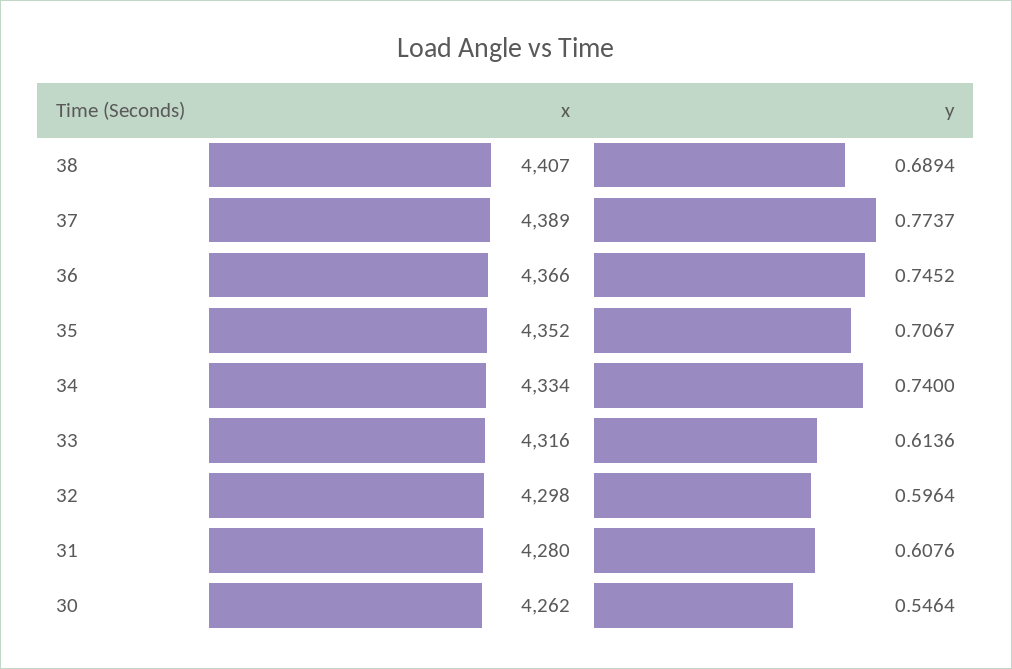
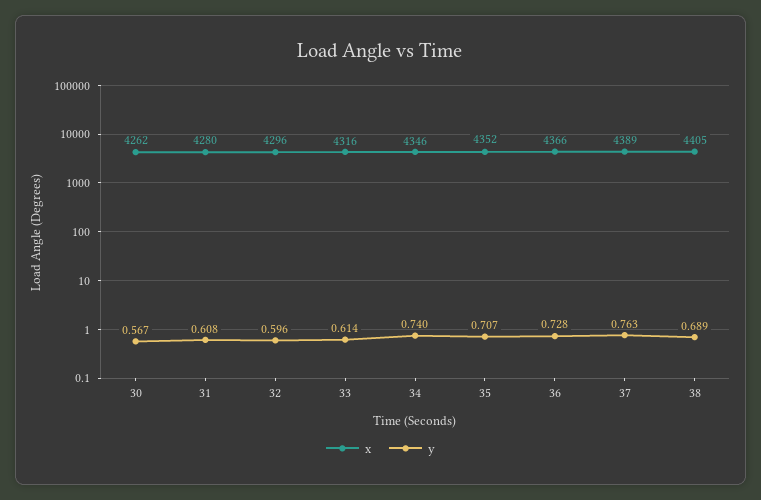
  {
    "x": {
-     "38": 4407,
+     "38": 4405,
      "37": 4389,
      "36": 4366,
      "35": 4352,
-     "34": 4334,
+     "34": 4346,
      "33": 4316,
-     "32": 4298,
+     "32": 4296,
      "31": 4280,
      "30": 4262
    },
    "y": {
      "38": 0.6894,
-     "37": 0.7737,
+     "37": 0.763,
-     "36": 0.7452,
+     "36": 0.728,
      "35": 0.7067,
      "34": 0.74,
      "33": 0.6136,
      "32": 0.5964,
      "31": 0.6076,
-     "30": 0.5464
+     "30": 0.567
    }
  }

